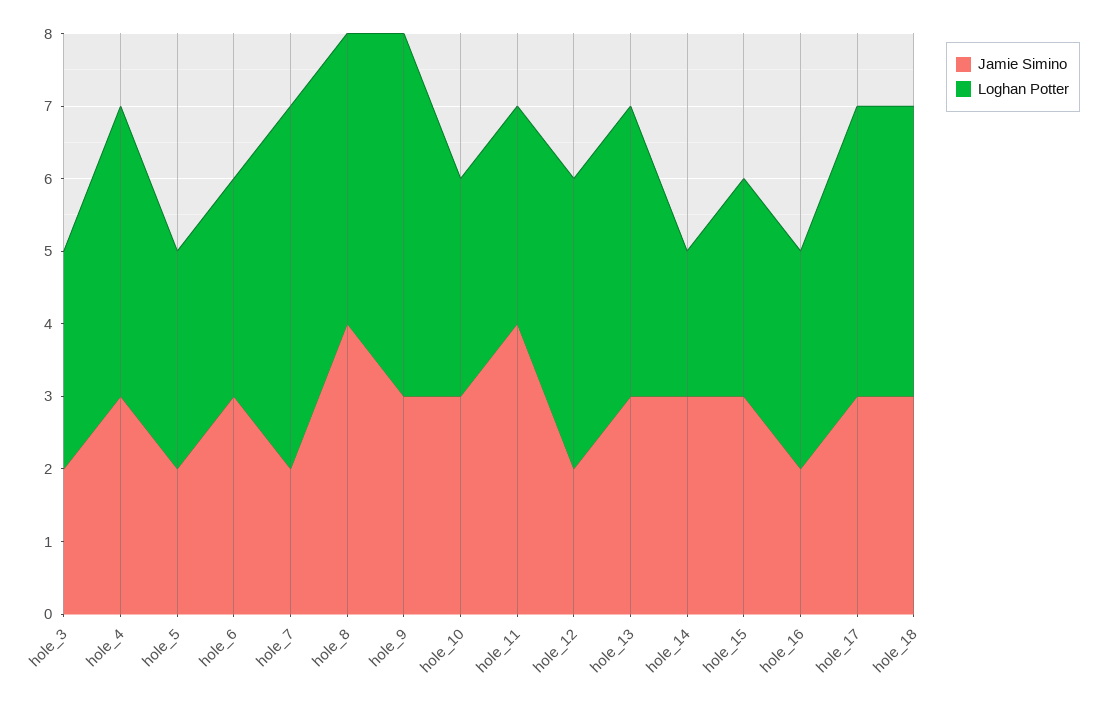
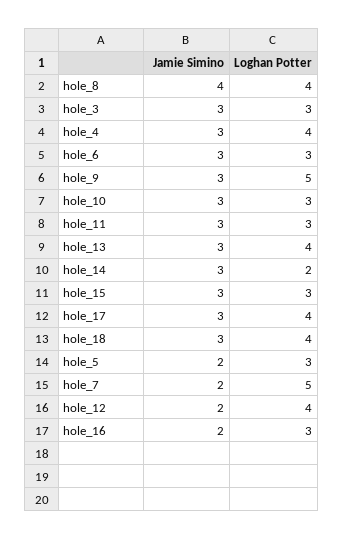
  {
    "Jamie Simino": {
-     "hole_3": 2,
+     "hole_3": 3,
      "hole_4": 3,
      "hole_5": 2,
      "hole_6": 3,
      "hole_7": 2,
      "hole_8": 4,
      "hole_9": 3,
      "hole_10": 3,
-     "hole_11": 4,
+     "hole_11": 3,
      "hole_12": 2,
      "hole_13": 3,
      "hole_14": 3,
      "hole_15": 3,
      "hole_16": 2,
      "hole_17": 3,
      "hole_18": 3
    },
    "Loghan Potter": {
      "hole_3": 3,
      "hole_4": 4,
      "hole_5": 3,
      "hole_6": 3,
      "hole_7": 5,
      "hole_8": 4,
      "hole_9": 5,
      "hole_10": 3,
      "hole_11": 3,
      "hole_12": 4,
      "hole_13": 4,
      "hole_14": 2,
      "hole_15": 3,
      "hole_16": 3,
      "hole_17": 4,
      "hole_18": 4
    }
  }

